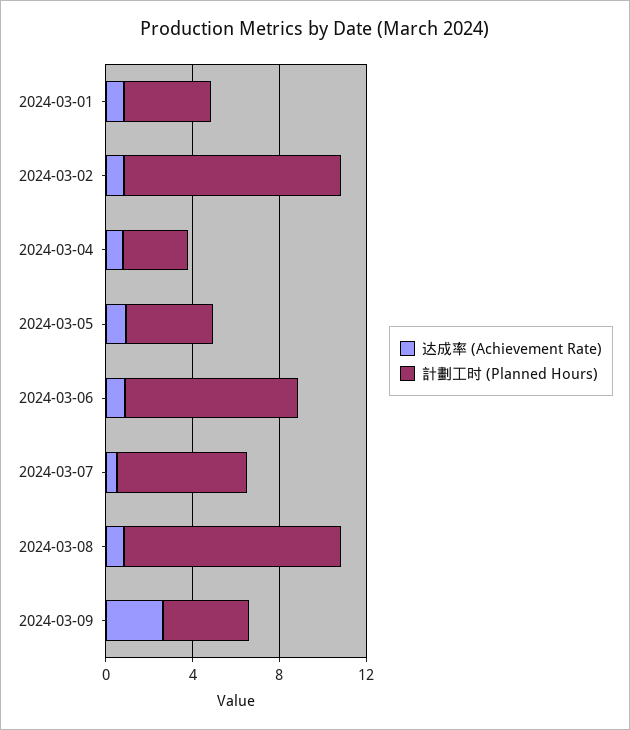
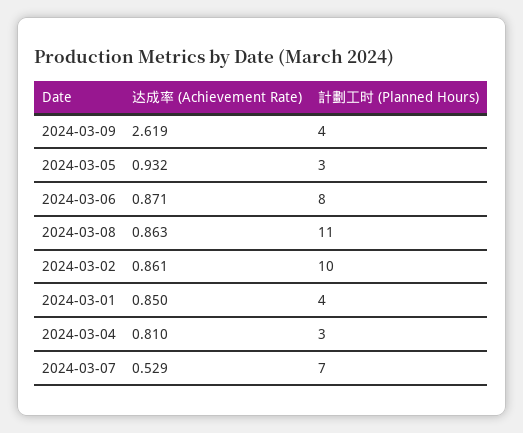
  {
    "达成率 (Achievement Rate)": {
      "2024-03-01": 0.85,
      "2024-03-02": 0.861,
      "2024-03-04": 0.81,
      "2024-03-05": 0.932,
      "2024-03-06": 0.871,
      "2024-03-07": 0.529,
      "2024-03-08": 0.863,
      "2024-03-09": 2.619
    },
    "計劃工时 (Planned Hours)": {
      "2024-03-01": 4,
      "2024-03-02": 10,
      "2024-03-04": 3,
-     "2024-03-05": 4,
+     "2024-03-05": 3,
      "2024-03-06": 8,
-     "2024-03-07": 6,
+     "2024-03-07": 7,
-     "2024-03-08": 10,
+     "2024-03-08": 11,
      "2024-03-09": 4
    }
  }

